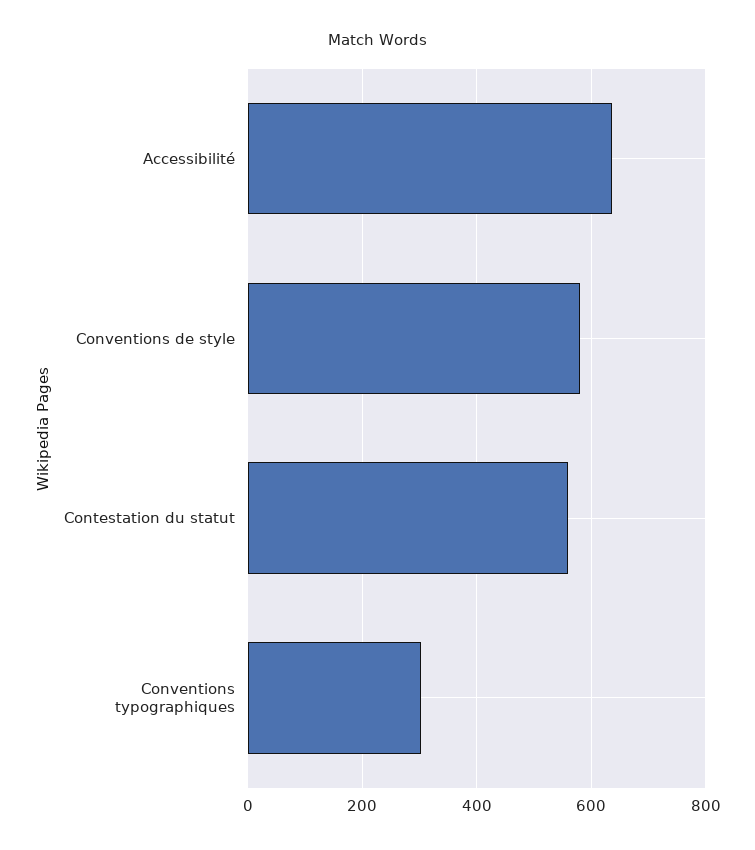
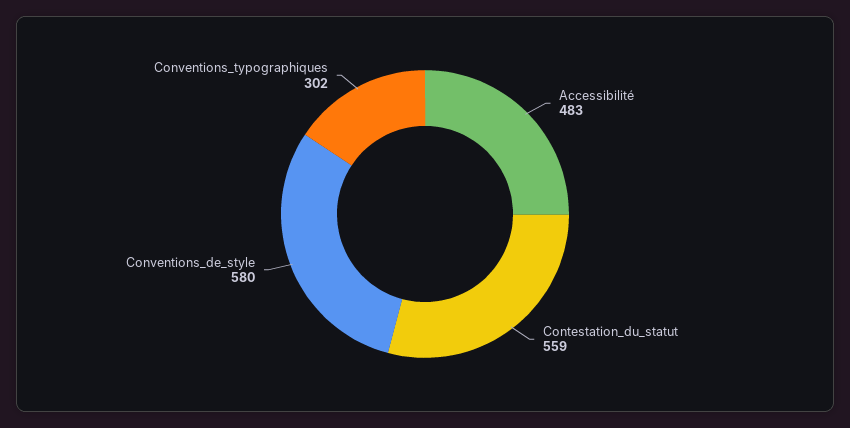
  {
-   "Accessibilité": 640,
+   "Accessibilité": 483,
    "Conventions de style": 580,
    "Contestation du statut": 559,
    "Conventions typographiques": 302
  }

